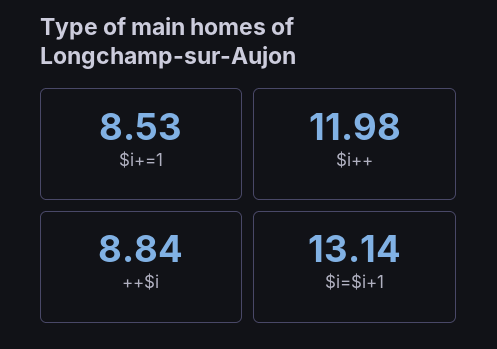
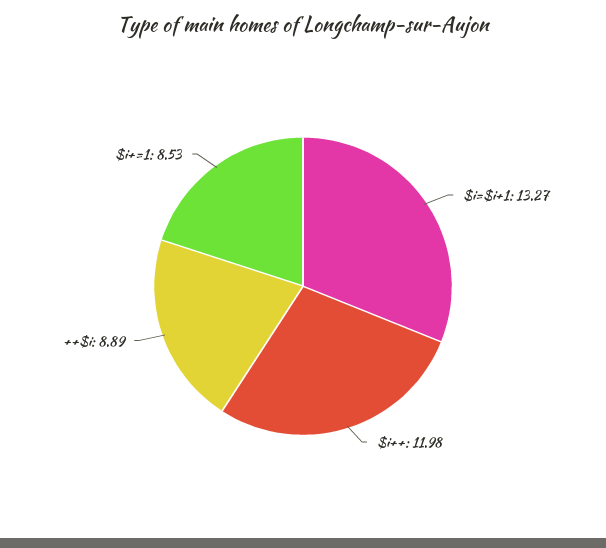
  {
    "$i+=1": 8.53,
    "$i++": 11.98,
-   "++$i": 8.84,
+   "++$i": 8.89,
-   "$i=$i+1": 13.14
+   "$i=$i+1": 13.27
  }

